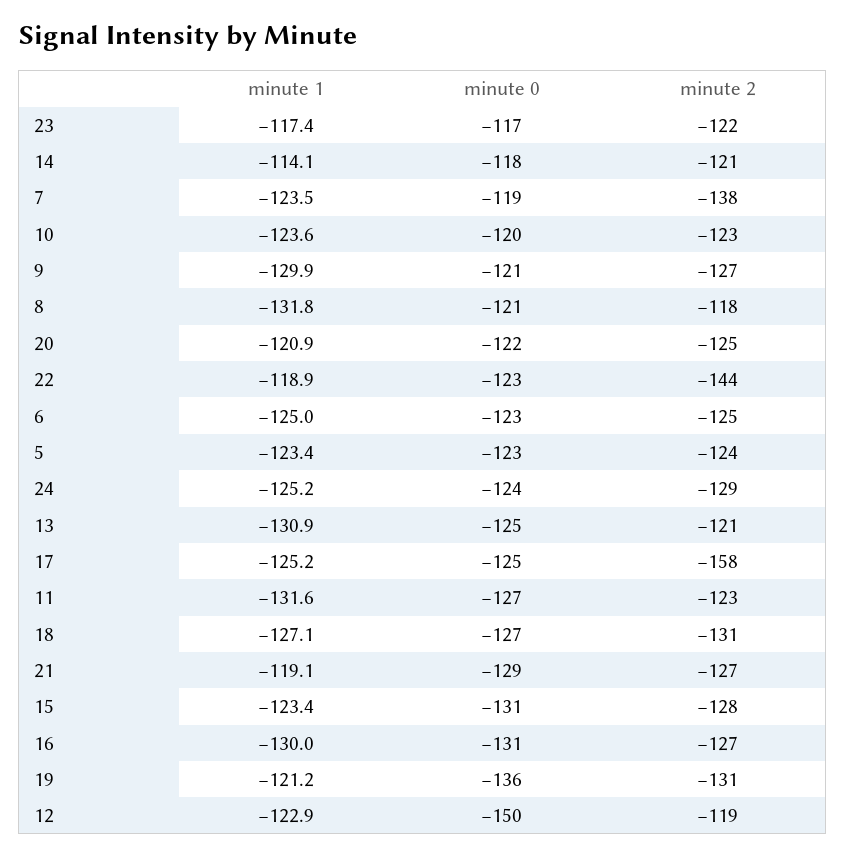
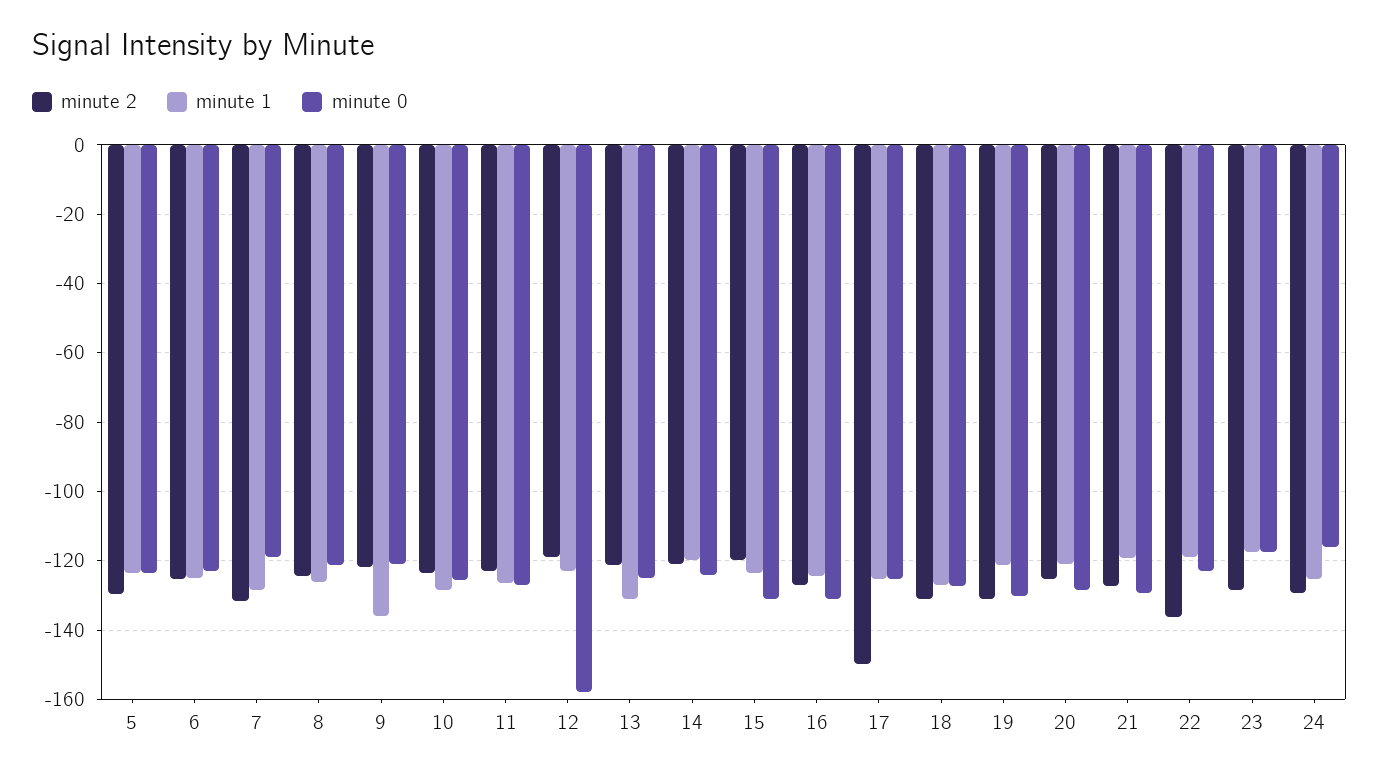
  {
    "minute 1": {
      "23": -117.4,
-     "14": -114.1,
+     "14": -120,
-     "7": -123.5,
+     "7": -128,
-     "10": -123.6,
+     "10": -128,
-     "9": -129.9,
+     "9": -136,
-     "8": -131.8,
+     "8": -126,
      "20": -120.9,
      "22": -118.9,
      "6": -125,
      "5": -123.4,
      "24": -125.2,
      "13": -130.9,
      "17": -125.2,
-     "11": -131.6,
+     "11": -126,
      "18": -127.1,
      "21": -119.1,
      "15": -123.4,
-     "16": -130,
+     "16": -124,
      "19": -121.2,
      "12": -122.9
    },
    "minute 0": {
      "23": -117,
-     "14": -118,
+     "14": -124,
      "7": -119,
-     "10": -120,
+     "10": -126,
      "9": -121,
      "8": -121,
-     "20": -122,
+     "20": -128,
      "22": -123,
      "6": -123,
      "5": -123,
-     "24": -124,
+     "24": -116,
      "13": -125,
      "17": -125,
      "11": -127,
      "18": -127,
      "21": -129,
      "15": -131,
      "16": -131,
-     "19": -136,
+     "19": -130,
-     "12": -150
+     "12": -158
    },
    "minute 2": {
-     "23": -122,
+     "23": -128,
      "14": -121,
-     "7": -138,
+     "7": -132,
      "10": -123,
-     "9": -127,
+     "9": -122,
-     "8": -118,
+     "8": -124,
      "20": -125,
-     "22": -144,
+     "22": -136,
      "6": -125,
-     "5": -124,
+     "5": -130,
      "24": -129,
      "13": -121,
-     "17": -158,
+     "17": -150,
      "11": -123,
      "18": -131,
      "21": -127,
-     "15": -128,
+     "15": -120,
      "16": -127,
      "19": -131,
      "12": -119
    }
  }

